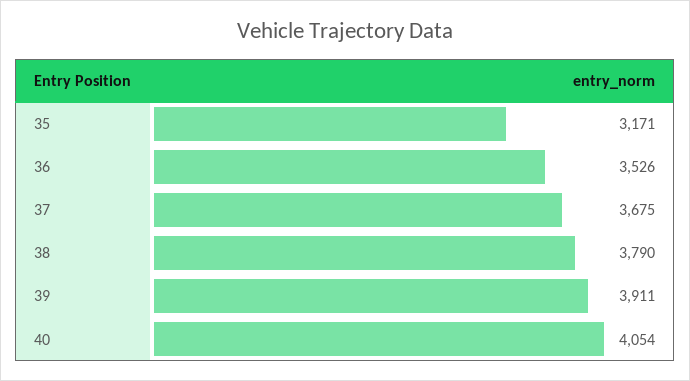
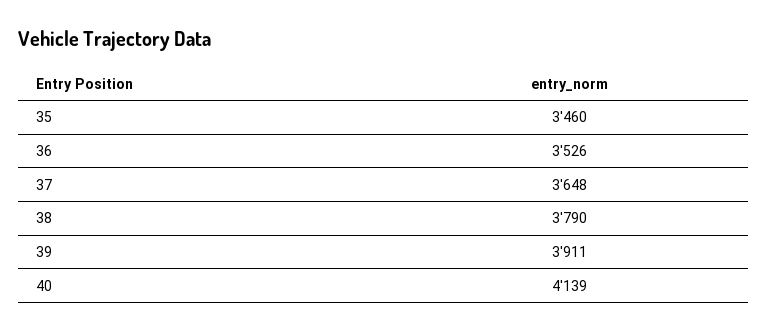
  {
-   "35": 3171,
+   "35": 3460,
    "36": 3526,
-   "37": 3675,
+   "37": 3648,
    "38": 3790,
    "39": 3911,
-   "40": 4054
+   "40": 4139
  }

